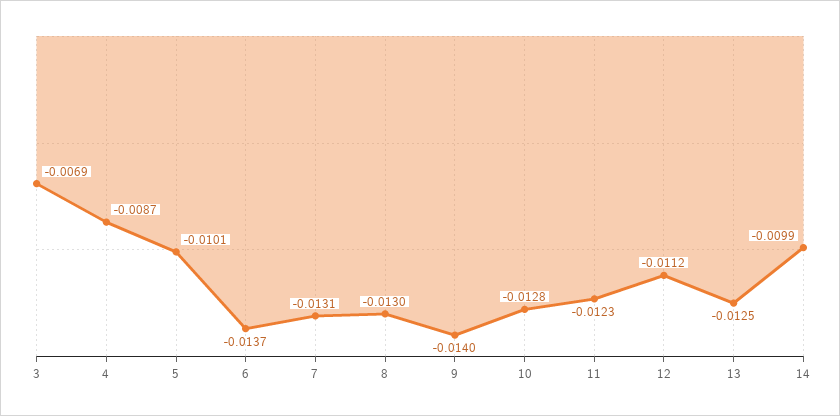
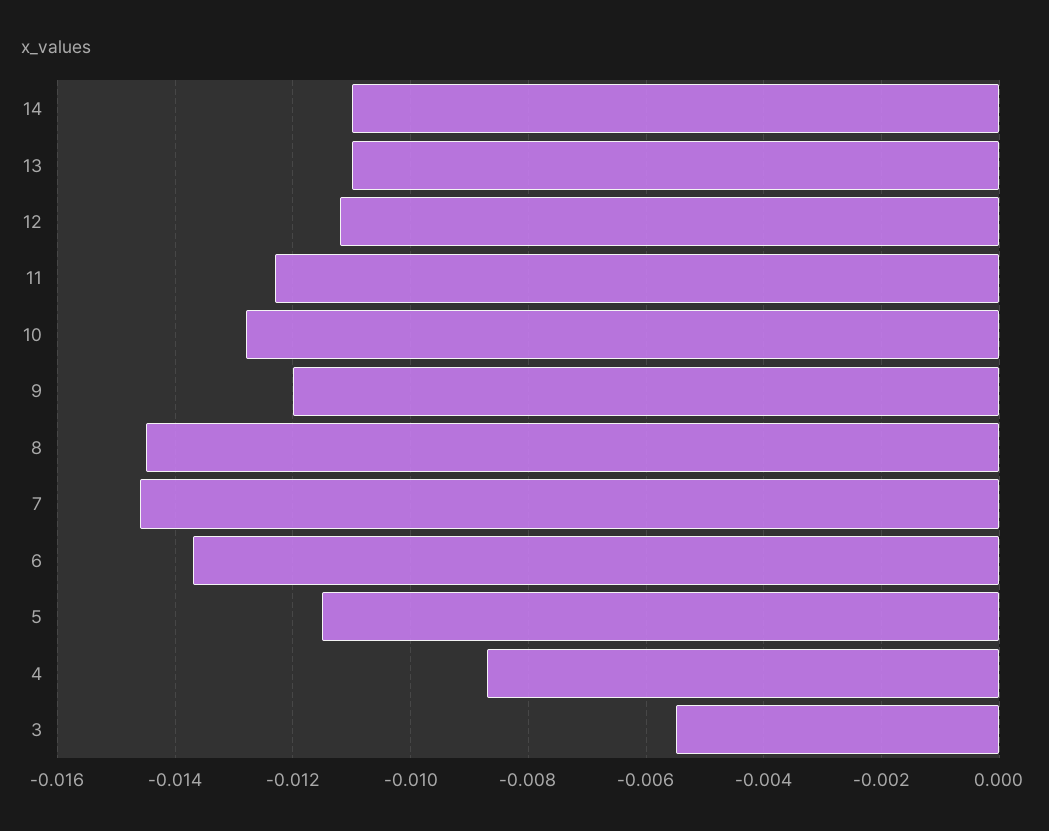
  {
-   "3": -0.0069,
+   "3": -0.0055,
    "4": -0.0087,
-   "5": -0.0101,
+   "5": -0.0115,
    "6": -0.0137,
-   "7": -0.0131,
+   "7": -0.0145,
-   "8": -0.013,
+   "8": -0.0145,
-   "9": -0.014,
+   "9": -0.012,
    "10": -0.0128,
    "11": -0.0123,
    "12": -0.0112,
-   "13": -0.0125,
+   "13": -0.011,
-   "14": -0.0099
+   "14": -0.011
  }

